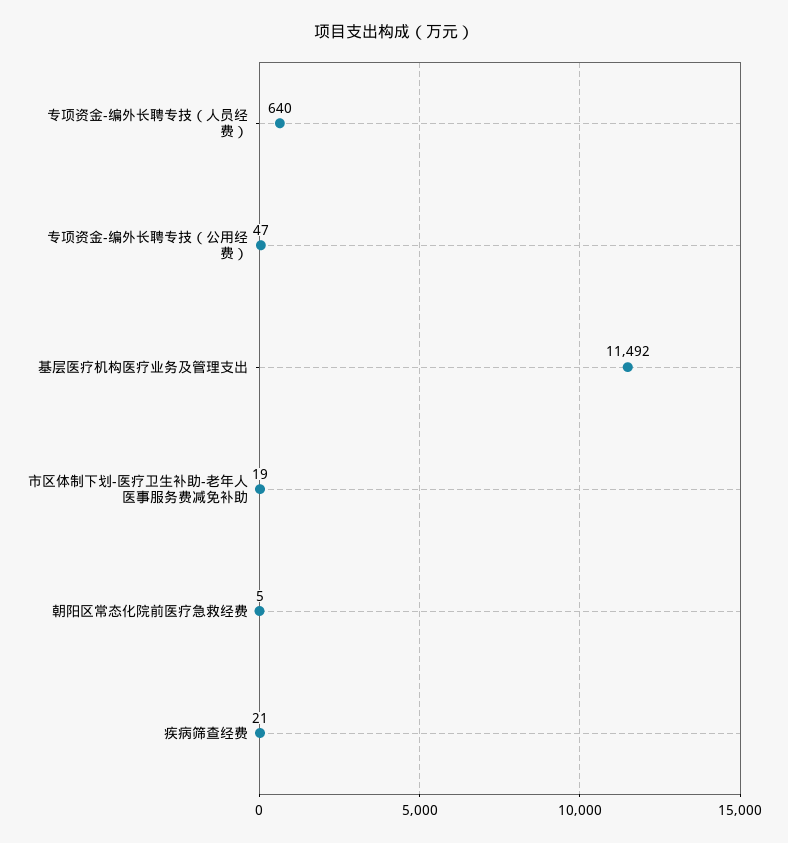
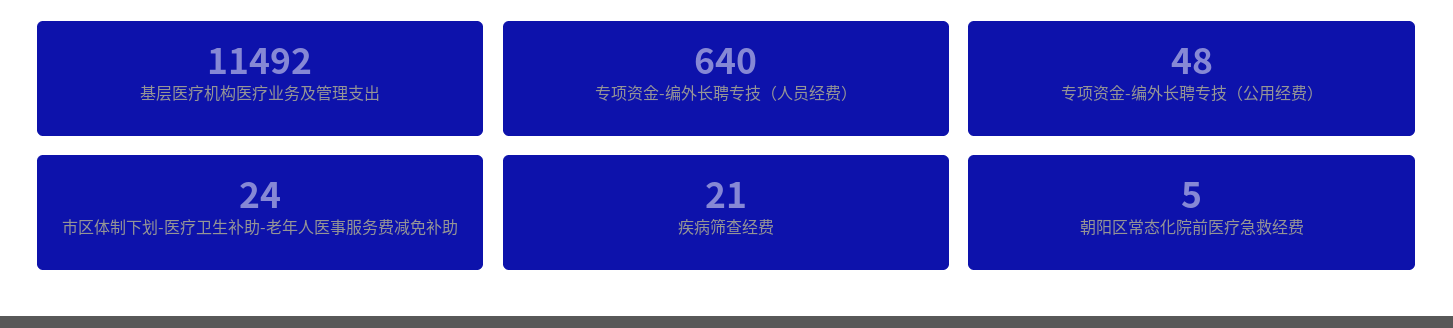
  {
    "专项资金-编外长聘专技（人员经费）": 640,
-   "专项资金-编外长聘专技（公用经费）": 47,
+   "专项资金-编外长聘专技（公用经费）": 48,
    "基层医疗机构医疗业务及管理支出": 11492,
-   "市区体制下划-医疗卫生补助-老年人医事服务费减免补助": 19,
+   "市区体制下划-医疗卫生补助-老年人医事服务费减免补助": 24,
    "朝阳区常态化院前医疗急救经费": 5,
    "疾病筛查经费": 21
  }

